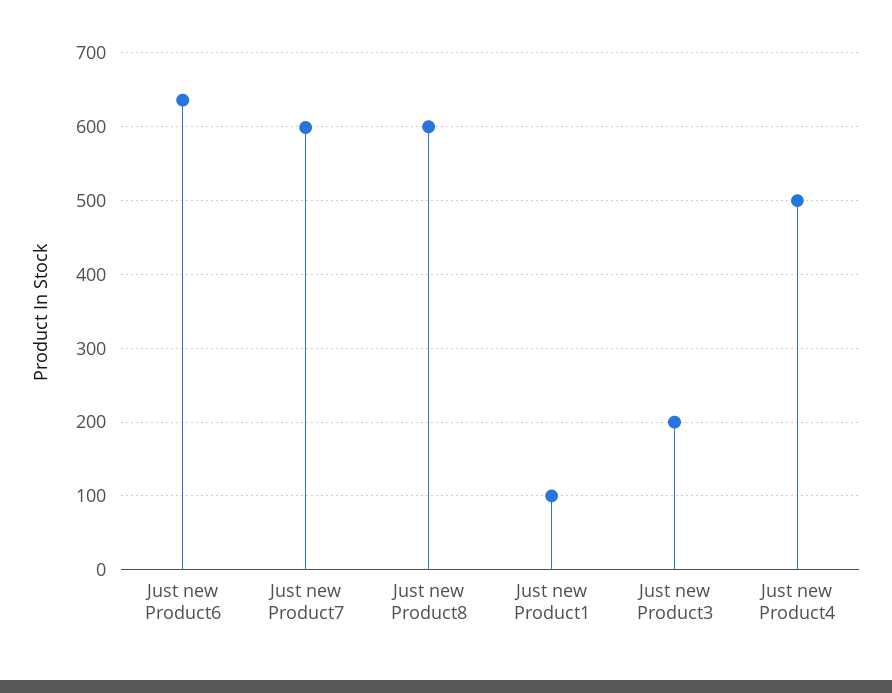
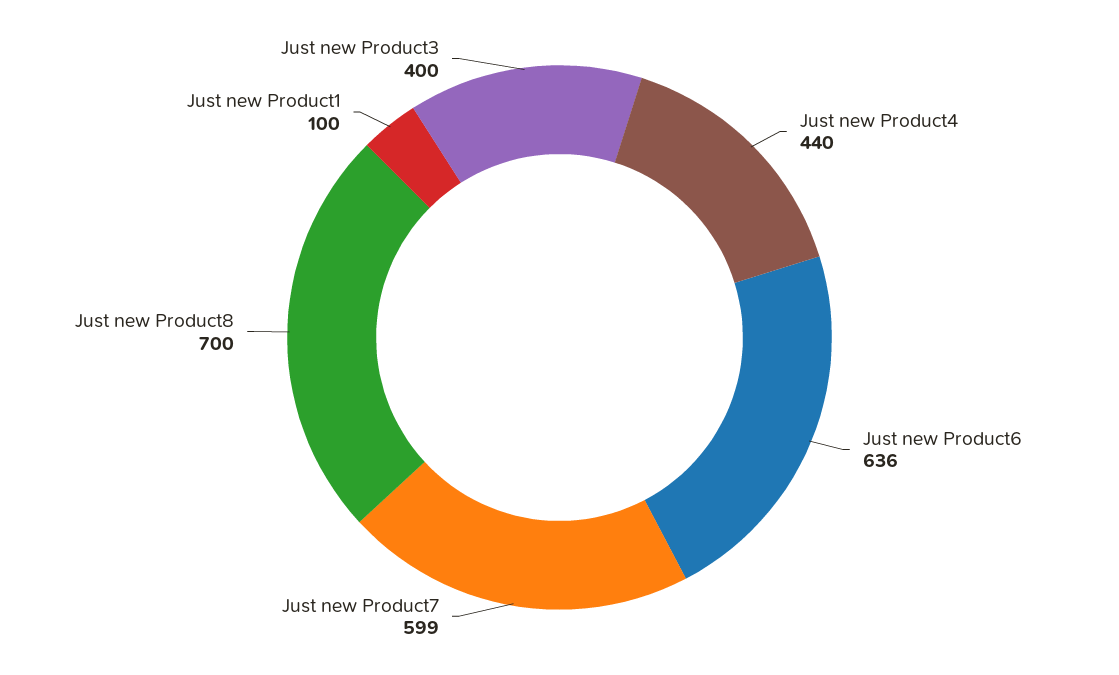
  {
    "Just new Product6": 636,
    "Just new Product7": 599,
-   "Just new Product8": 600,
+   "Just new Product8": 700,
    "Just new Product1": 100,
-   "Just new Product3": 200,
+   "Just new Product3": 400,
-   "Just new Product4": 500
+   "Just new Product4": 440
  }

